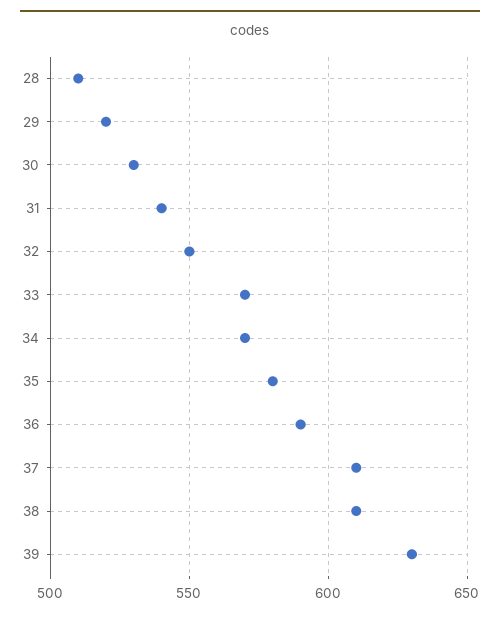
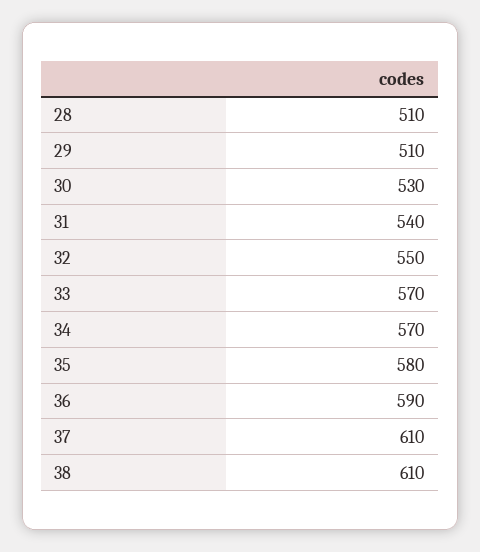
  {
    "28": 510,
-   "29": 520,
+   "29": 510,
    "30": 530,
    "31": 540,
    "32": 550,
    "33": 570,
    "34": 570,
    "35": 580,
    "36": 590,
    "37": 610,
-   "38": 610,
+   "38": 610
-   "39": 630
  }

